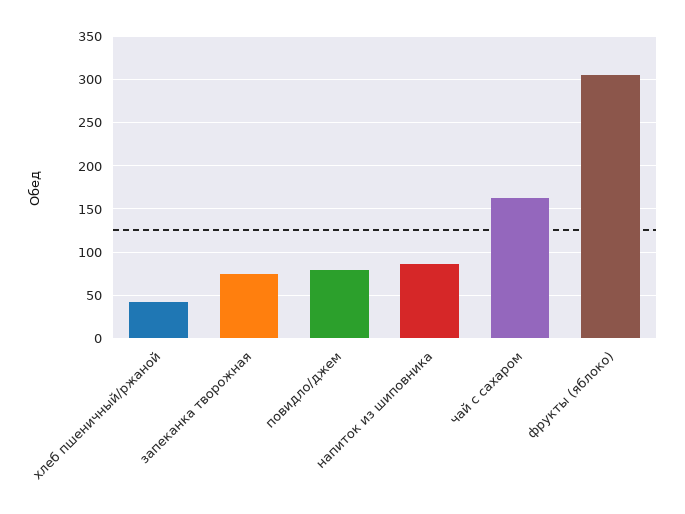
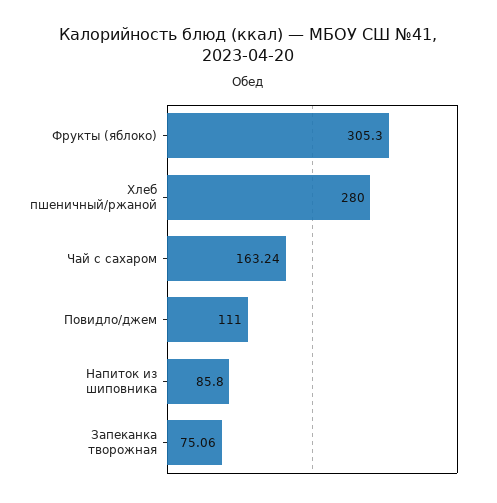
  {
-   "хлеб пшеничный/ржаной": 40,
+   "хлеб пшеничный/ржаной": 280,
    "запеканка творожная": 75.06,
-   "повидло/джем": 80,
+   "повидло/джем": 111,
    "напиток из шиповника": 85.8,
    "чай с сахаром": 163.24,
    "фрукты (яблоко)": 305.3
  }

